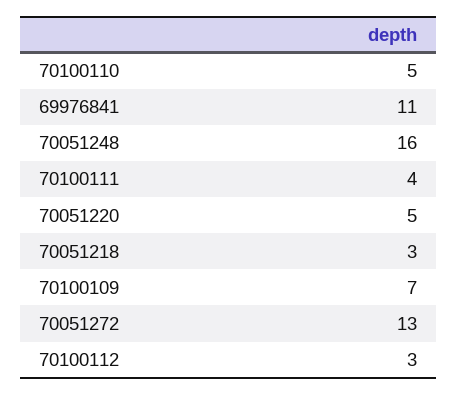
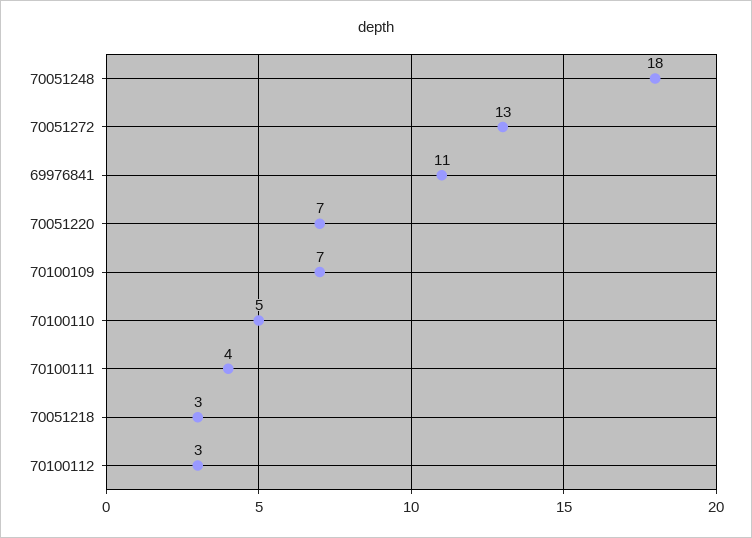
  {
    "70100110": 5,
    "69976841": 11,
-   "70051248": 16,
+   "70051248": 18,
    "70100111": 4,
-   "70051220": 5,
+   "70051220": 7,
    "70051218": 3,
    "70100109": 7,
    "70051272": 13,
    "70100112": 3
  }

